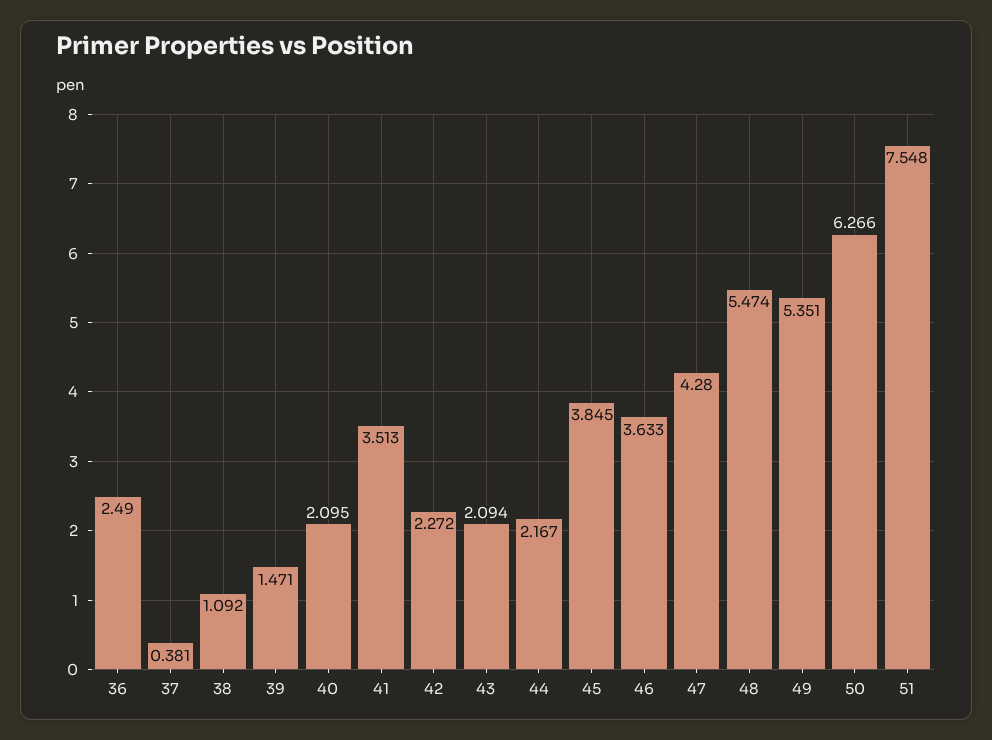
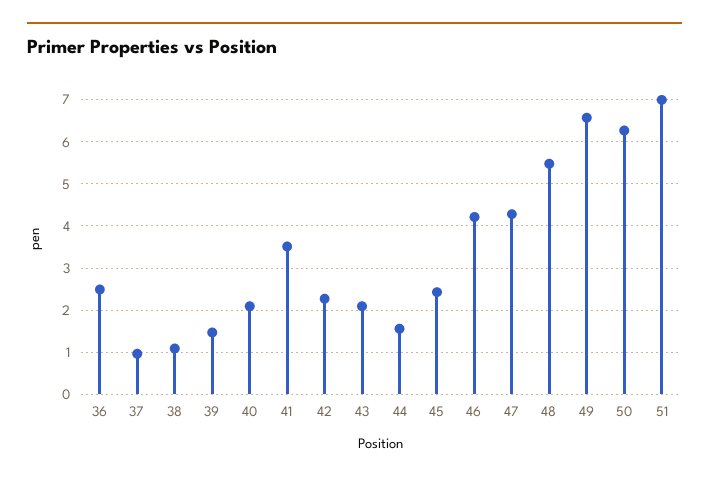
  {
    "36": 2.49,
-   "37": 0.381,
+   "37": 1,
    "38": 1.092,
    "39": 1.471,
    "40": 2.095,
    "41": 3.513,
    "42": 2.272,
    "43": 2.094,
-   "44": 2.167,
+   "44": 1.6,
-   "45": 3.845,
+   "45": 2.4,
-   "46": 3.633,
+   "46": 4.2,
    "47": 4.28,
    "48": 5.474,
-   "49": 5.351,
+   "49": 6.6,
    "50": 6.266,
-   "51": 7.548
+   "51": 7
  }

